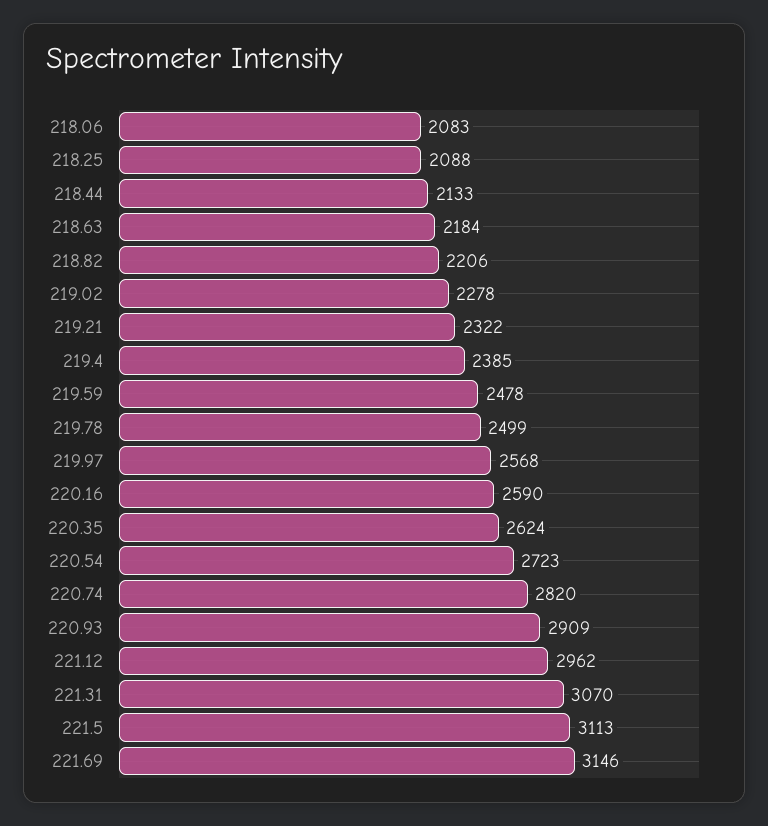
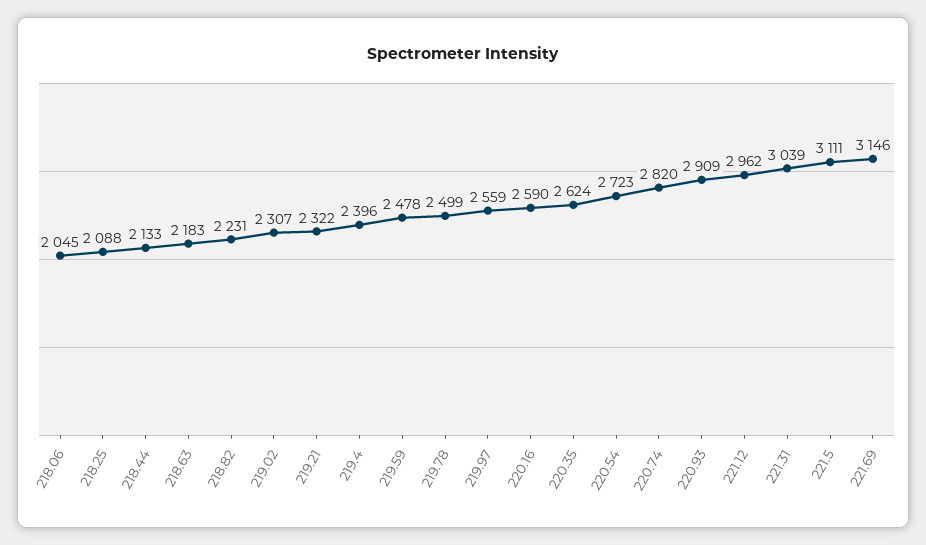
  {
-   "218.06": 2083,
+   "218.06": 2045,
    "218.25": 2088,
    "218.44": 2133,
-   "218.63": 2184,
+   "218.63": 2183,
-   "218.82": 2206,
+   "218.82": 2231,
-   "219.02": 2278,
+   "219.02": 2307,
    "219.21": 2322,
-   "219.4": 2385,
+   "219.4": 2396,
    "219.59": 2478,
    "219.78": 2499,
-   "219.97": 2568,
+   "219.97": 2559,
    "220.16": 2590,
    "220.35": 2624,
    "220.54": 2723,
    "220.74": 2820,
    "220.93": 2909,
    "221.12": 2962,
-   "221.31": 3070,
+   "221.31": 3039,
-   "221.5": 3113,
+   "221.5": 3111,
    "221.69": 3146
  }

